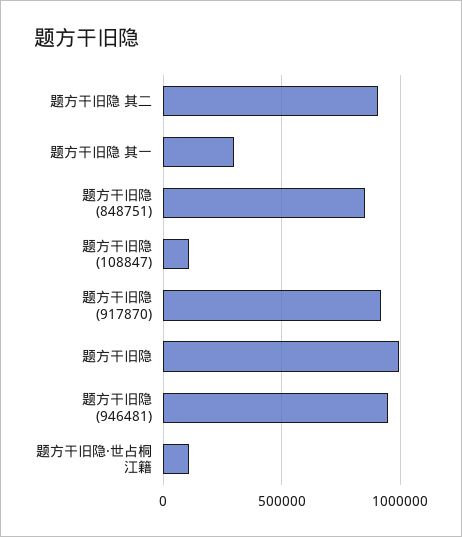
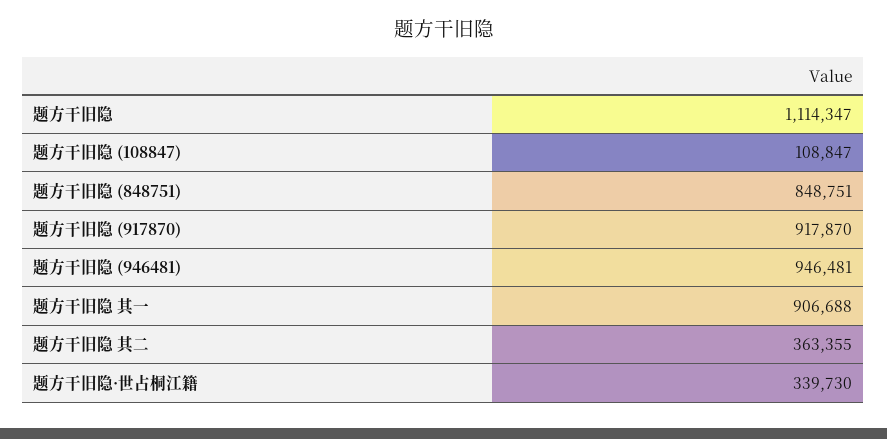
  {
-   "题方干旧隐 其二": 900000,
+   "题方干旧隐 其二": 363355,
-   "题方干旧隐 其一": 300000,
+   "题方干旧隐 其一": 906688,
    "题方干旧隐 (848751)": 848751,
    "题方干旧隐 (108847)": 108847,
    "题方干旧隐 (917870)": 917870,
-   "题方干旧隐": 1000000,
+   "题方干旧隐": 1114347,
    "题方干旧隐 (946481)": 946481,
-   "题方干旧隐·世占桐江籍": 100000
+   "题方干旧隐·世占桐江籍": 339730
  }

